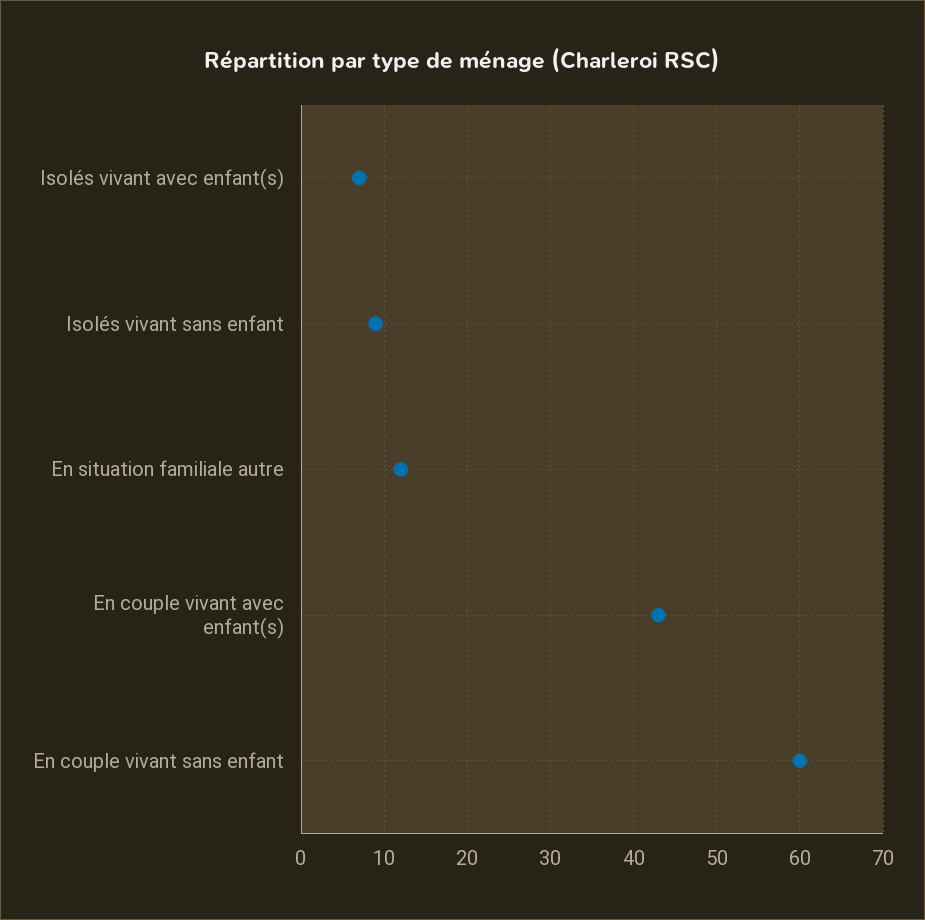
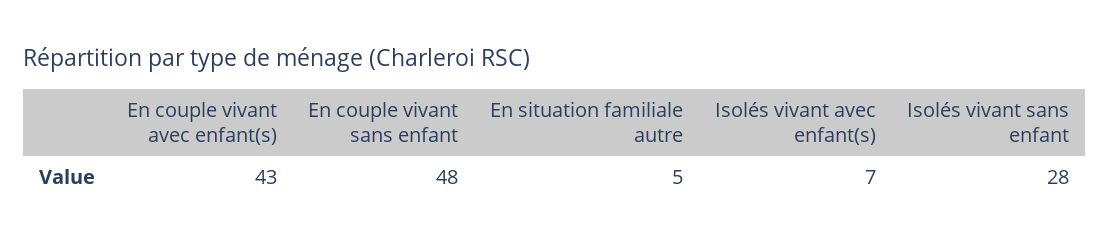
  {
    "Isolés vivant avec enfant(s)": 7,
-   "Isolés vivant sans enfant": 9,
+   "Isolés vivant sans enfant": 28,
-   "En situation familiale autre": 12,
+   "En situation familiale autre": 5,
    "En couple vivant avec enfant(s)": 43,
-   "En couple vivant sans enfant": 60
+   "En couple vivant sans enfant": 48
  }

